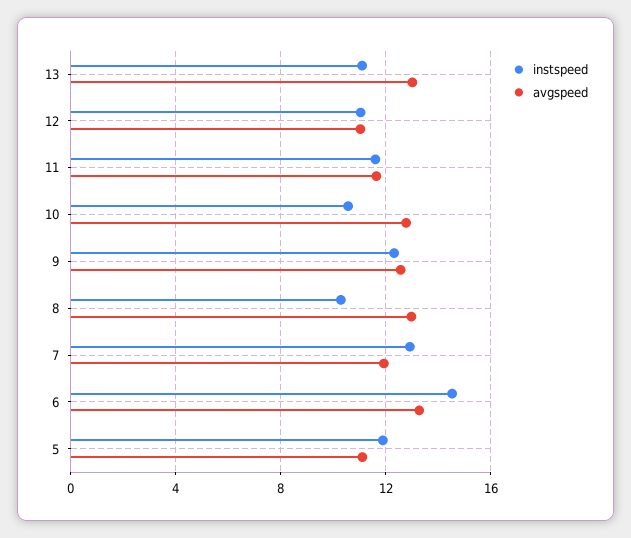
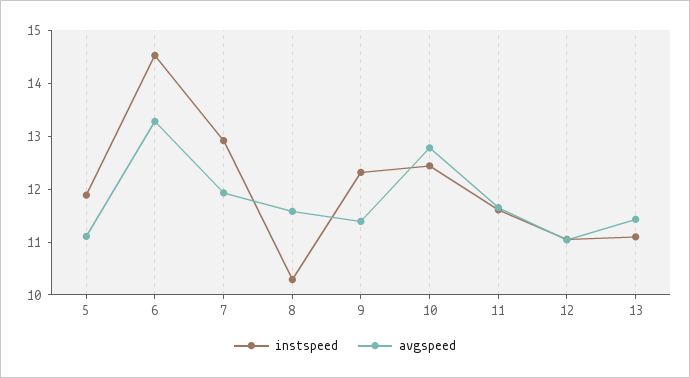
  {
    "instspeed": {
      "13": 11.2,
      "12": 11,
      "11": 11.6,
-     "10": 10.5,
+     "10": 12.4,
      "9": 12.4,
      "8": 10.2,
      "7": 13,
      "6": 14.6,
      "5": 11.8
    },
    "avgspeed": {
-     "13": 13,
+     "13": 11.4,
      "12": 11,
      "11": 11.6,
      "10": 12.8,
-     "9": 12.5,
+     "9": 11.4,
-     "8": 13,
+     "8": 11.6,
      "7": 12,
      "6": 13.2,
      "5": 11.2
    }
  }

